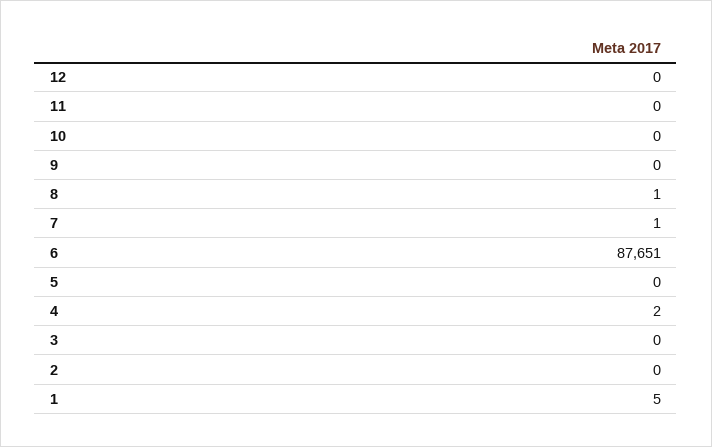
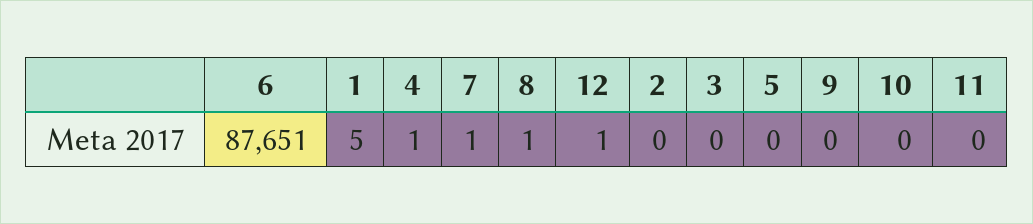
  {
-   "12": 0,
+   "12": 1,
    "11": 0,
    "10": 0,
    "9": 0,
    "8": 1,
    "7": 1,
    "6": 87651,
    "5": 0,
-   "4": 2,
+   "4": 1,
    "3": 0,
    "2": 0,
    "1": 5
  }

